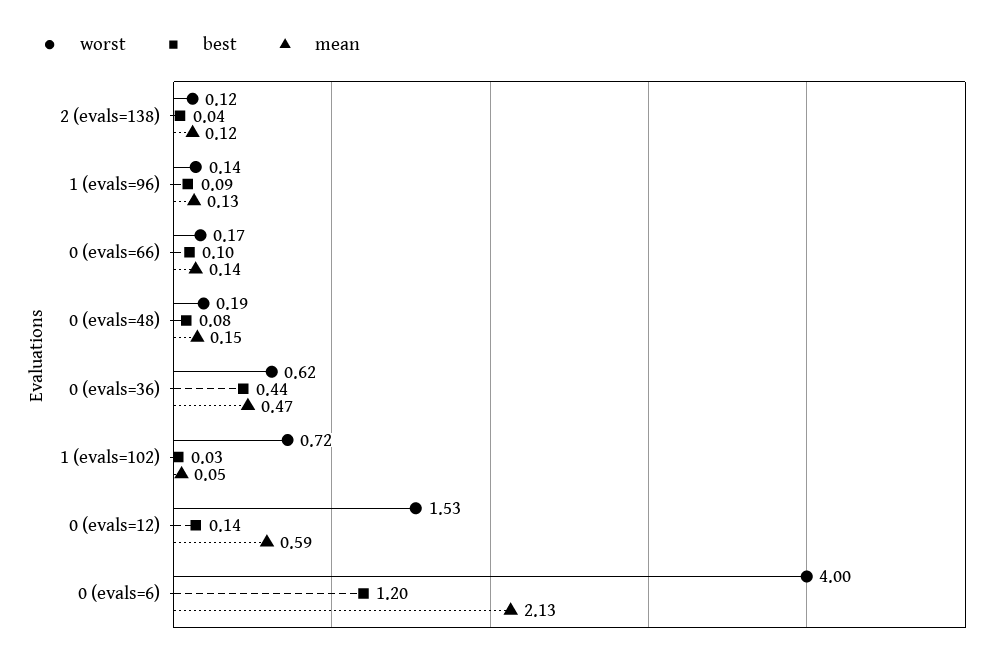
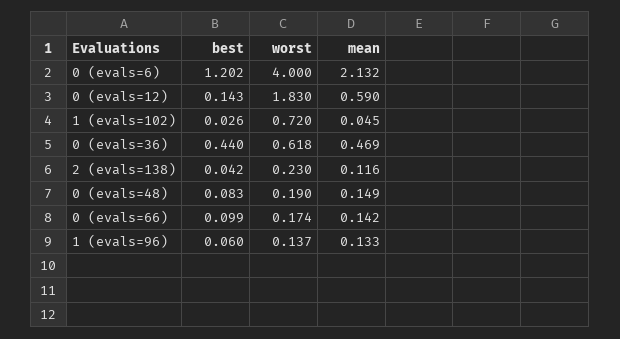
  {
    "worst": {
-     "2 (evals=138)": 0.12,
+     "2 (evals=138)": 0.23,
      "1 (evals=96)": 0.137,
      "0 (evals=66)": 0.174,
      "0 (evals=48)": 0.19,
      "0 (evals=36)": 0.618,
      "1 (evals=102)": 0.72,
-     "0 (evals=12)": 1.53,
+     "0 (evals=12)": 1.83,
      "0 (evals=6)": 4
    },
    "best": {
      "2 (evals=138)": 0.042,
-     "1 (evals=96)": 0.09,
+     "1 (evals=96)": 0.06,
      "0 (evals=66)": 0.099,
      "0 (evals=48)": 0.083,
      "0 (evals=36)": 0.44,
      "1 (evals=102)": 0.026,
      "0 (evals=12)": 0.143,
      "0 (evals=6)": 1.202
    },
    "mean": {
      "2 (evals=138)": 0.116,
      "1 (evals=96)": 0.133,
      "0 (evals=66)": 0.142,
      "0 (evals=48)": 0.149,
      "0 (evals=36)": 0.469,
      "1 (evals=102)": 0.045,
      "0 (evals=12)": 0.59,
      "0 (evals=6)": 2.132
    }
  }

